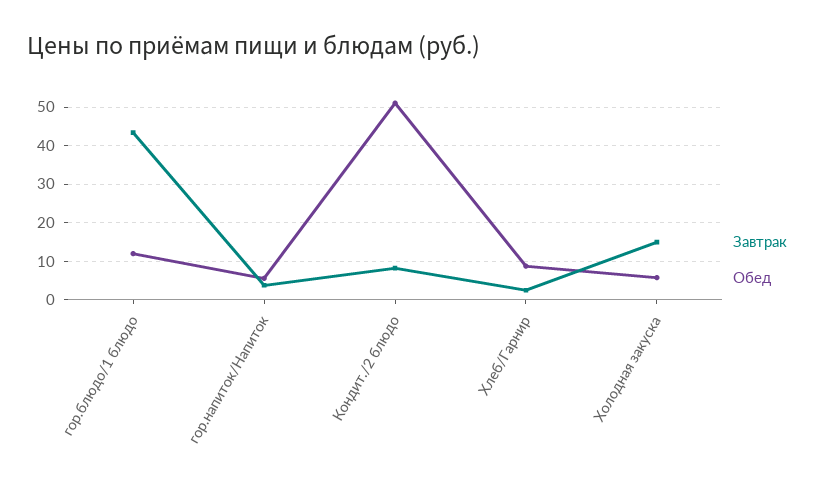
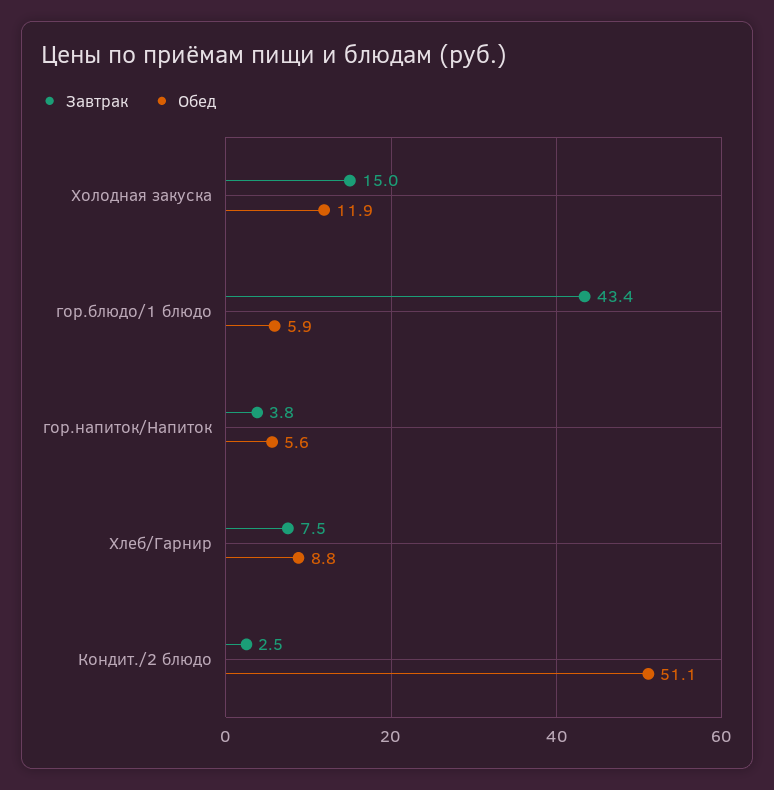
  {
    "Завтрак": {
      "гор.блюдо/1 блюдо": 43.4,
      "гор.напиток/Напиток": 3.8,
-     "Кондит./2 блюдо": 8,
+     "Кондит./2 блюдо": 2.5,
-     "Хлеб/Гарнир": 2,
+     "Хлеб/Гарнир": 7.5,
      "Холодная закуска": 15
    },
    "Обед": {
-     "гор.блюдо/1 блюдо": 12,
+     "гор.блюдо/1 блюдо": 5.9,
      "гор.напиток/Напиток": 5.6,
      "Кондит./2 блюдо": 51.1,
      "Хлеб/Гарнир": 8.8,
-     "Холодная закуска": 6
+     "Холодная закуска": 11.9
    }
  }

